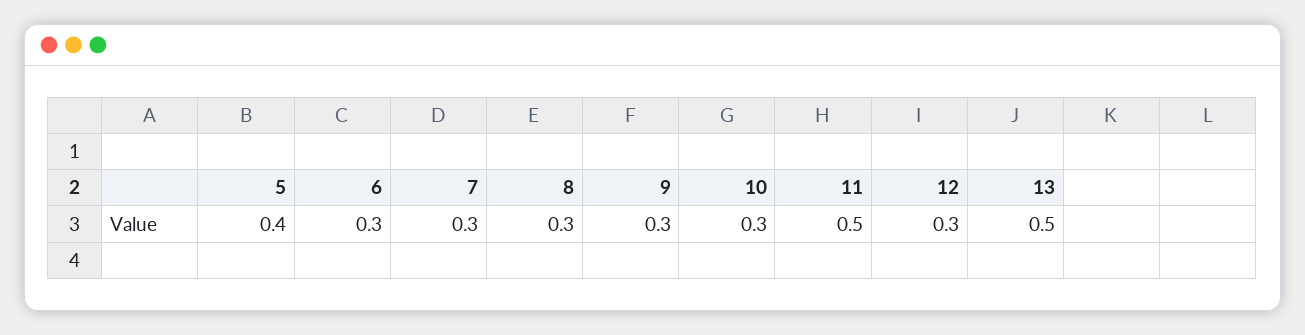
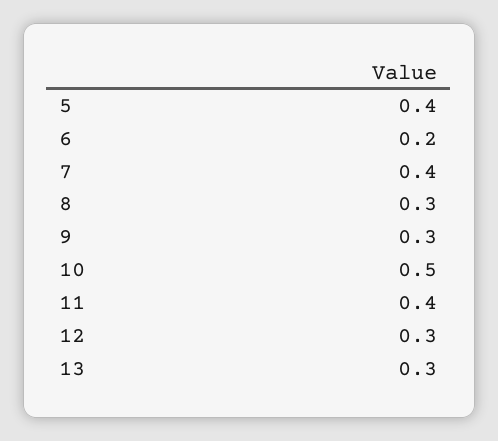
  {
    "5": 0.4,
-   "6": 0.3,
+   "6": 0.2,
-   "7": 0.3,
+   "7": 0.4,
    "8": 0.3,
    "9": 0.3,
-   "10": 0.3,
+   "10": 0.5,
-   "11": 0.5,
+   "11": 0.4,
    "12": 0.3,
-   "13": 0.5
+   "13": 0.3
  }

